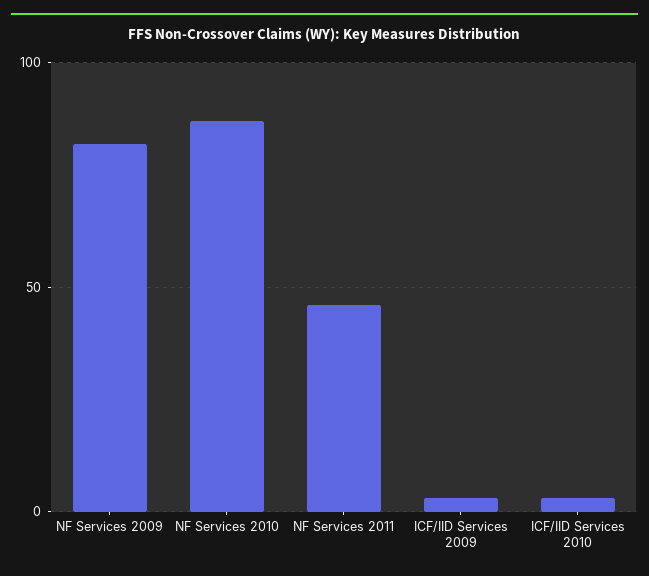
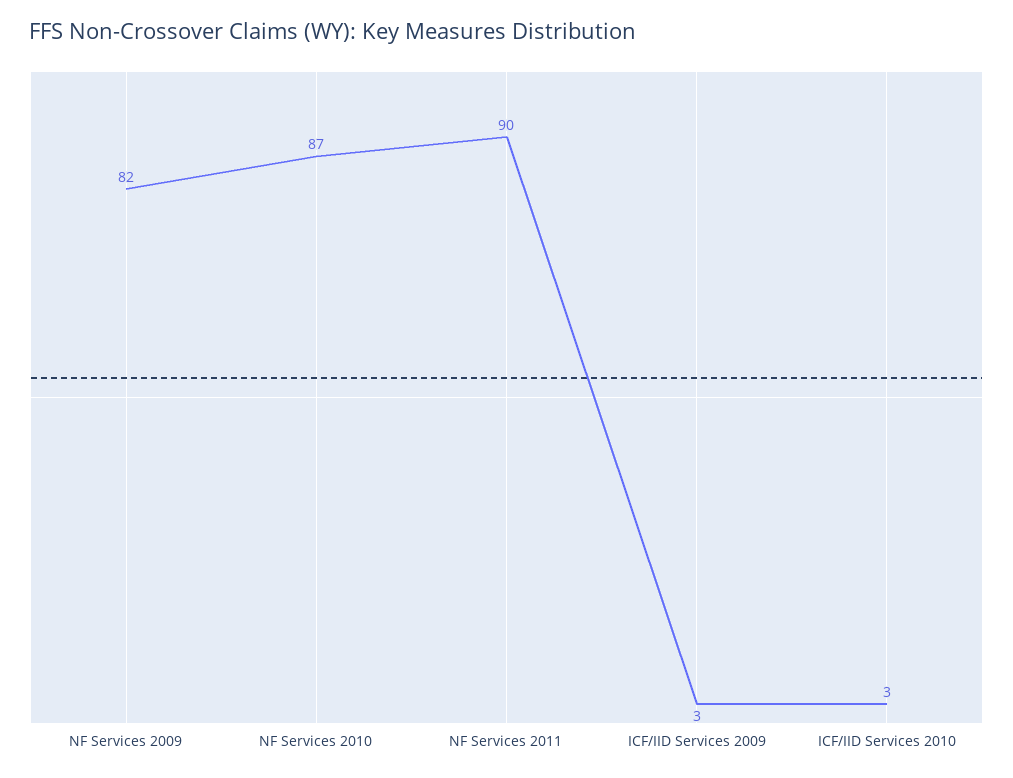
  {
    "NF Services 2009": 82,
    "NF Services 2010": 87,
-   "NF Services 2011": 45,
+   "NF Services 2011": 90,
    "ICF/IID Services 2009": 3,
    "ICF/IID Services 2010": 3
  }

